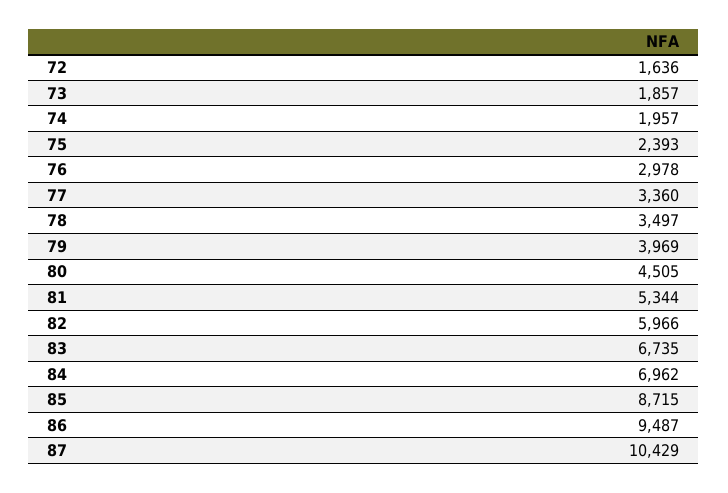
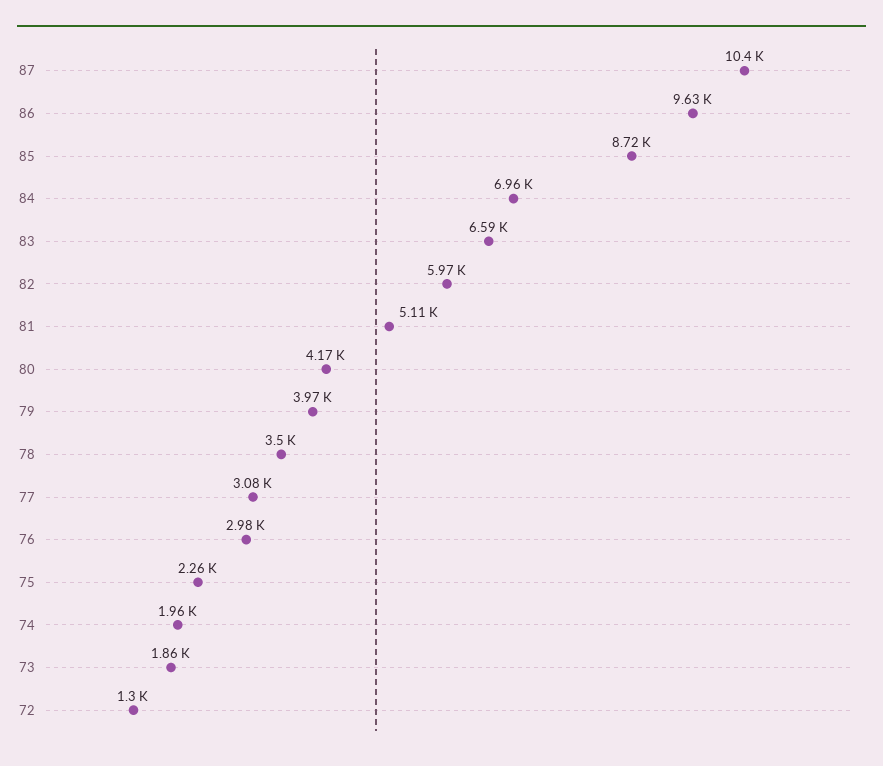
  {
-   "72": 1636,
+   "72": 1300,
    "73": 1857,
    "74": 1957,
-   "75": 2393,
+   "75": 2260,
    "76": 2978,
-   "77": 3360,
+   "77": 3080,
    "78": 3497,
    "79": 3969,
-   "80": 4505,
+   "80": 4170,
-   "81": 5344,
+   "81": 5110,
    "82": 5966,
-   "83": 6735,
+   "83": 6590,
    "84": 6962,
    "85": 8715,
-   "86": 9487,
+   "86": 9630,
    "87": 10429
  }

